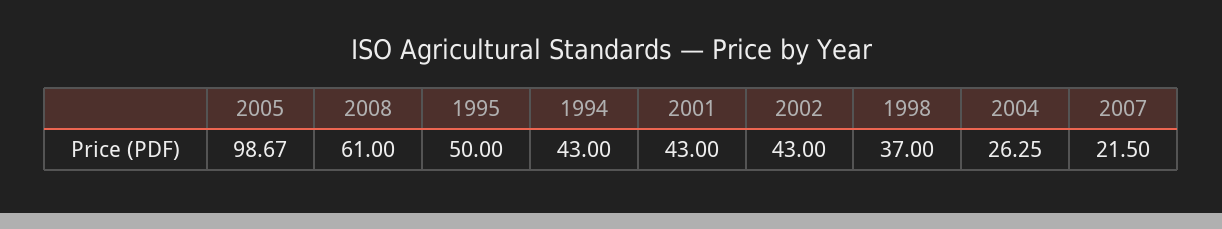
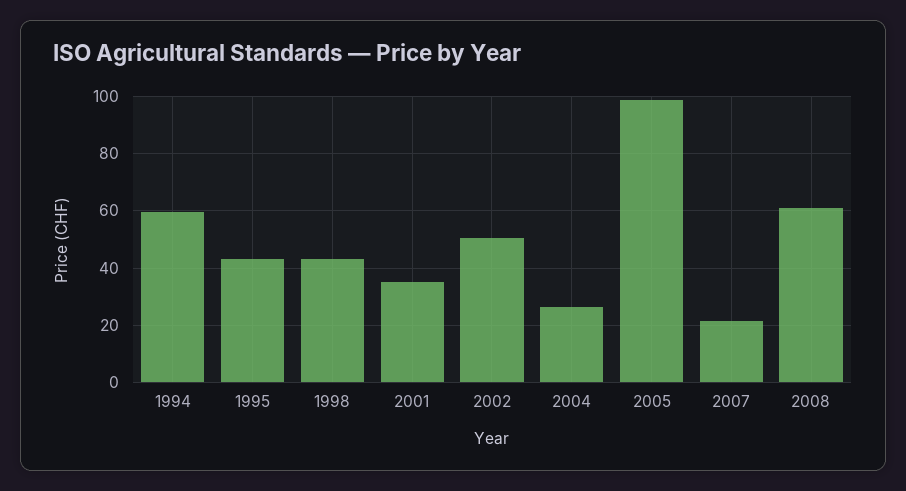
  {
    "2005": 98.67,
    "2008": 61,
-   "1995": 50,
+   "1995": 42.5,
-   "1994": 43,
+   "1994": 60,
-   "2001": 43,
+   "2001": 35,
-   "2002": 43,
+   "2002": 50,
-   "1998": 37,
+   "1998": 42.5,
    "2004": 26.25,
    "2007": 21.5
  }

